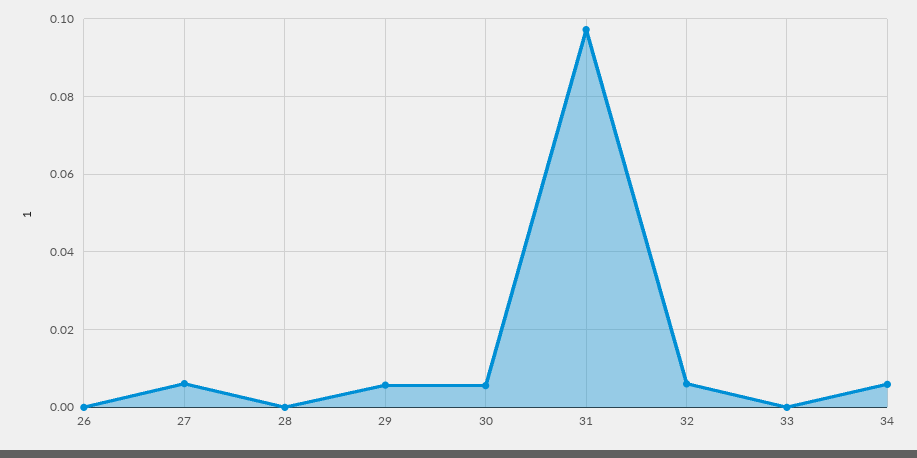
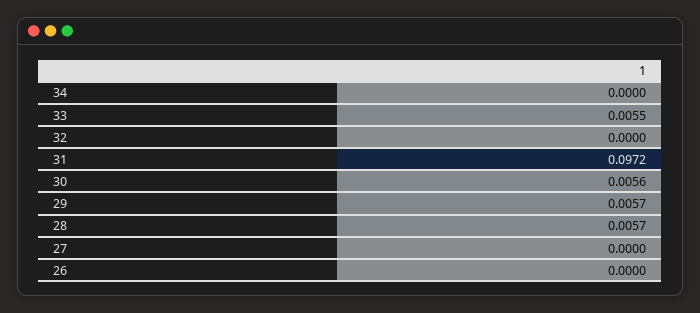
  {
    "26": 0,
-   "27": 0.006,
+   "27": 0,
-   "28": 0,
+   "28": 0.0057,
    "29": 0.0057,
    "30": 0.0056,
    "31": 0.0972,
-   "32": 0.006,
+   "32": 0,
-   "33": 0,
+   "33": 0.0055,
-   "34": 0.006
+   "34": 0
  }

